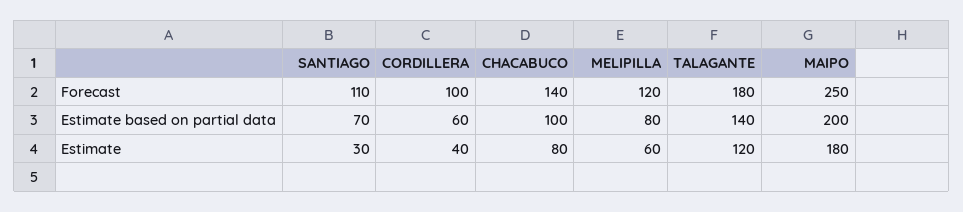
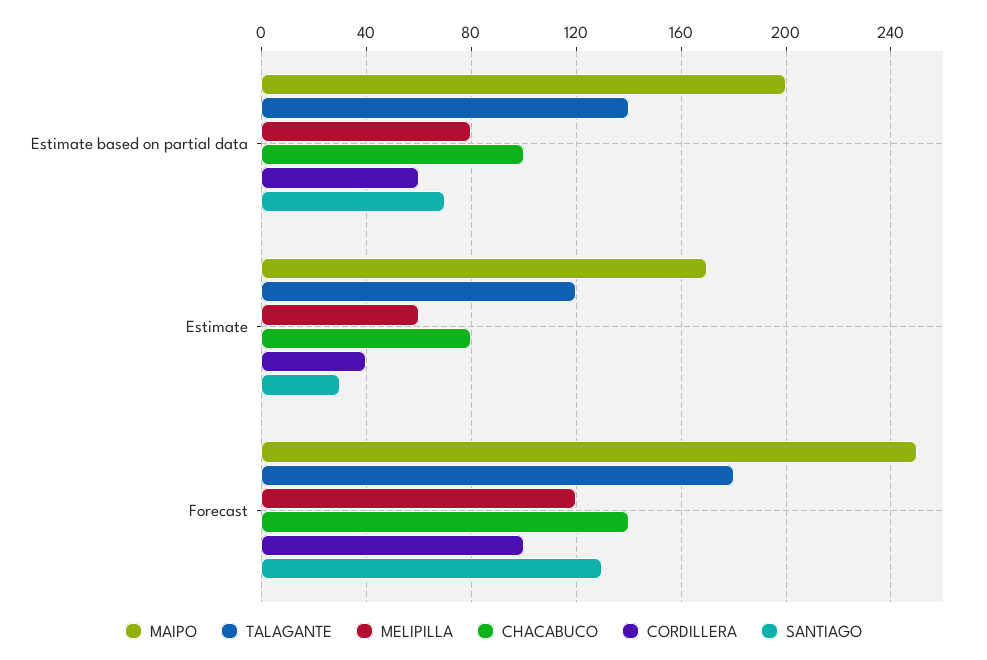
  {
    "SANTIAGO": {
-     "Forecast": 110,
+     "Forecast": 130,
      "Estimate based on partial data": 70,
      "Estimate": 30
    },
    "CORDILLERA": {
      "Forecast": 100,
      "Estimate based on partial data": 60,
      "Estimate": 40
    },
    "CHACABUCO": {
      "Forecast": 140,
      "Estimate based on partial data": 100,
      "Estimate": 80
    },
    "MELIPILLA": {
      "Forecast": 120,
      "Estimate based on partial data": 80,
      "Estimate": 60
    },
    "TALAGANTE": {
      "Forecast": 180,
      "Estimate based on partial data": 140,
      "Estimate": 120
    },
    "MAIPO": {
      "Forecast": 250,
      "Estimate based on partial data": 200,
-     "Estimate": 180
+     "Estimate": 170
    }
  }

